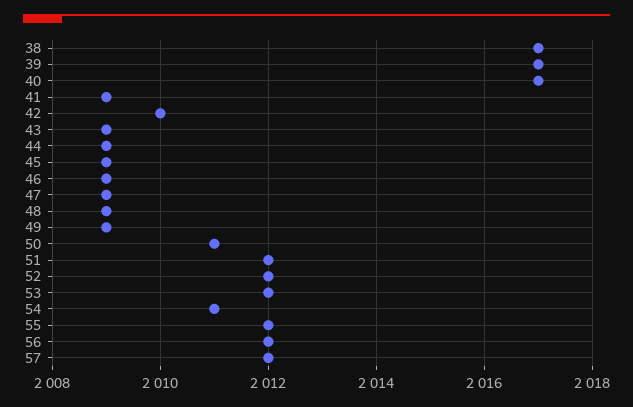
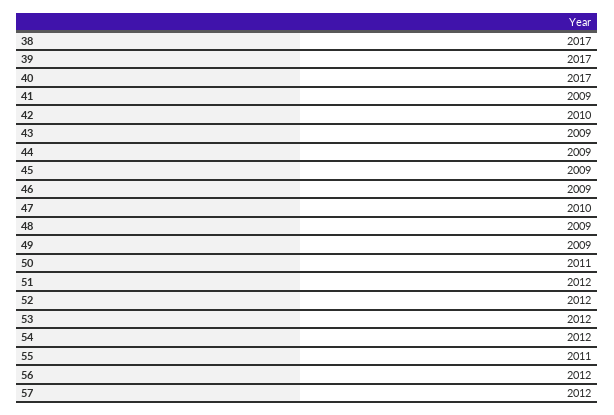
  {
    "38": 2017,
    "39": 2017,
    "40": 2017,
    "41": 2009,
    "42": 2010,
    "43": 2009,
    "44": 2009,
    "45": 2009,
    "46": 2009,
-   "47": 2009,
+   "47": 2010,
    "48": 2009,
    "49": 2009,
    "50": 2011,
    "51": 2012,
    "52": 2012,
    "53": 2012,
-   "54": 2011,
+   "54": 2012,
-   "55": 2012,
+   "55": 2011,
    "56": 2012,
    "57": 2012
  }

